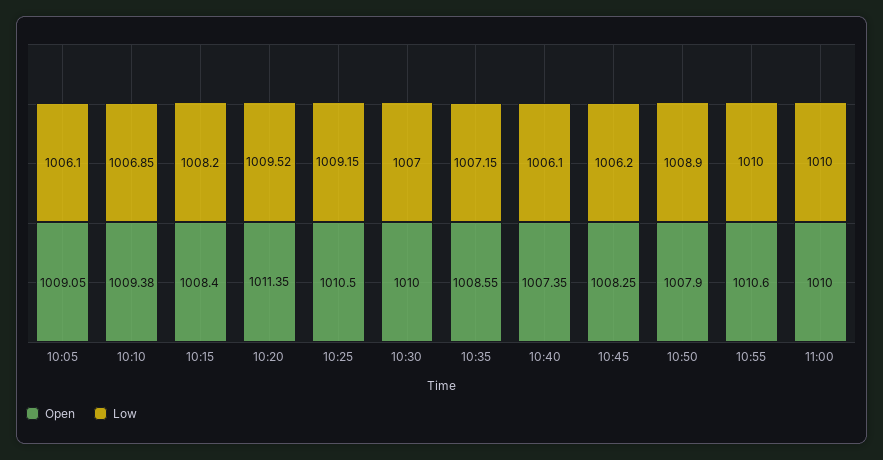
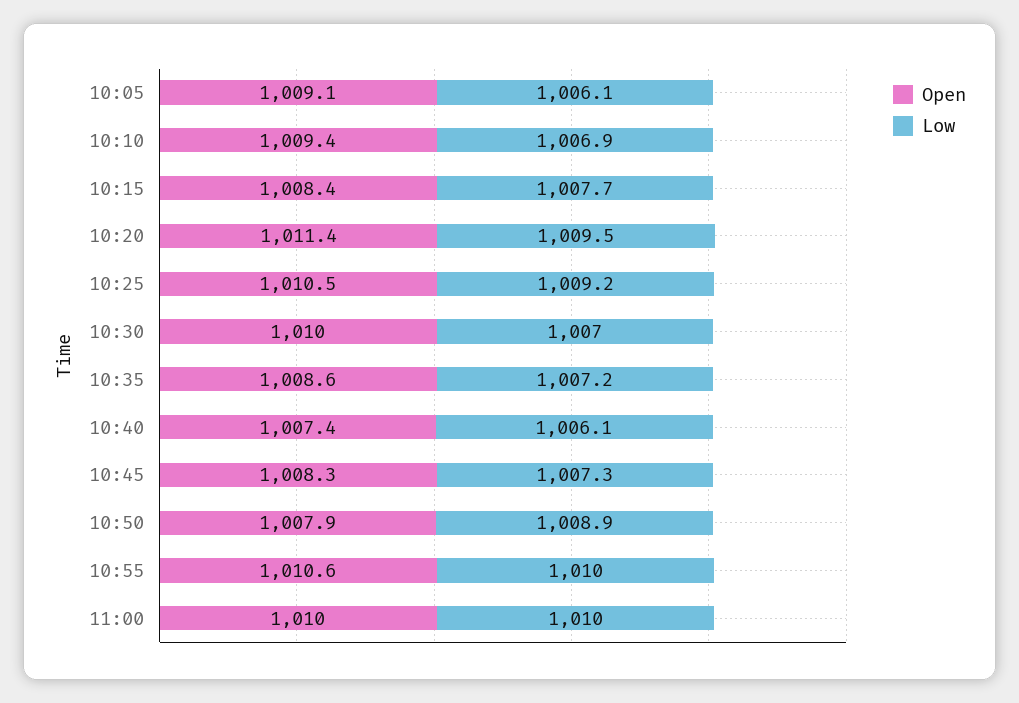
  {
    "Open": {
      "10:05": 1009.05,
      "10:10": 1009.38,
      "10:15": 1008.4,
      "10:20": 1011.35,
      "10:25": 1010.5,
      "10:30": 1010,
      "10:35": 1008.55,
      "10:40": 1007.35,
      "10:45": 1008.25,
      "10:50": 1007.9,
      "10:55": 1010.6,
      "11:00": 1010
    },
    "Low": {
      "10:05": 1006.1,
      "10:10": 1006.85,
-     "10:15": 1008.2,
+     "10:15": 1007.7,
      "10:20": 1009.52,
      "10:25": 1009.15,
      "10:30": 1007,
      "10:35": 1007.15,
      "10:40": 1006.1,
-     "10:45": 1006.2,
+     "10:45": 1007.3,
      "10:50": 1008.9,
      "10:55": 1010,
      "11:00": 1010
    }
  }

